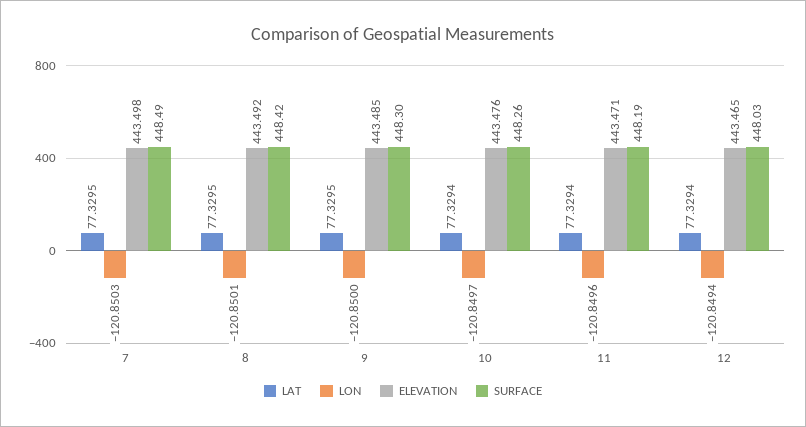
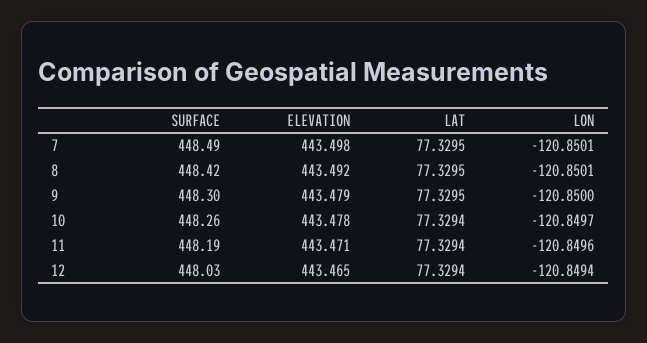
  {
    "LAT": {
      "7": 77.3295,
      "8": 77.3295,
      "9": 77.3295,
      "10": 77.3294,
      "11": 77.3294,
      "12": 77.3294
    },
    "LON": {
-     "7": -120.8503,
+     "7": -120.8501,
      "8": -120.8501,
      "9": -120.85,
      "10": -120.8497,
      "11": -120.8496,
      "12": -120.8494
    },
    "ELEVATION": {
      "7": 443.498,
      "8": 443.492,
-     "9": 443.485,
+     "9": 443.479,
-     "10": 443.476,
+     "10": 443.478,
      "11": 443.471,
      "12": 443.465
    },
    "SURFACE": {
      "7": 448.49,
      "8": 448.42,
      "9": 448.3,
      "10": 448.26,
      "11": 448.19,
      "12": 448.03
    }
  }

